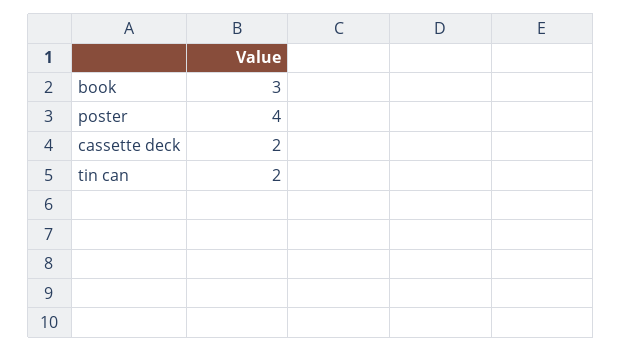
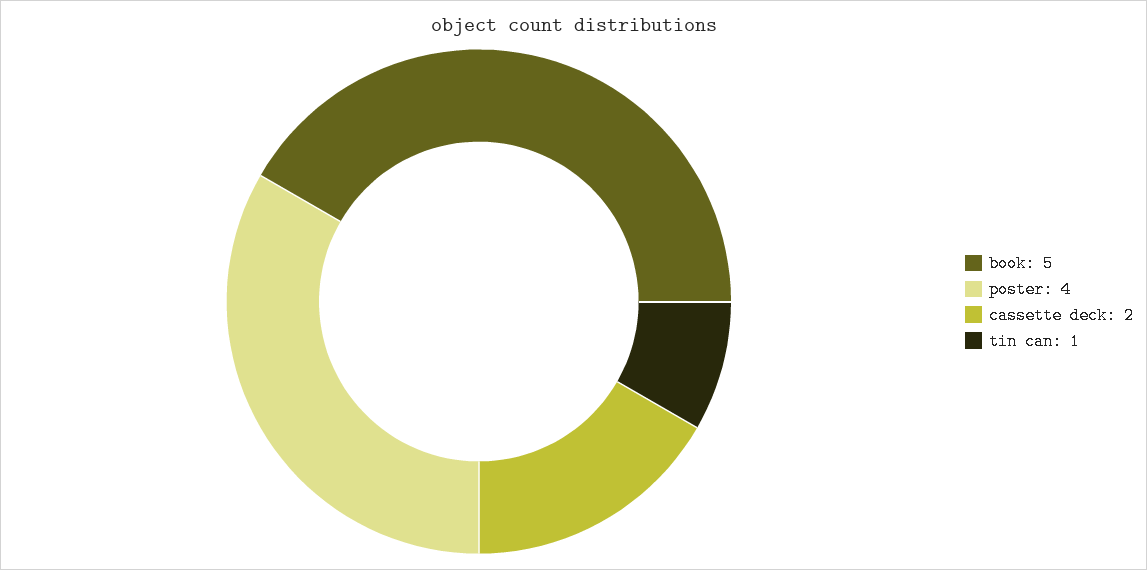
  {
-   "book": 3,
+   "book": 5,
    "poster": 4,
    "cassette deck": 2,
-   "tin can": 2
+   "tin can": 1
  }

